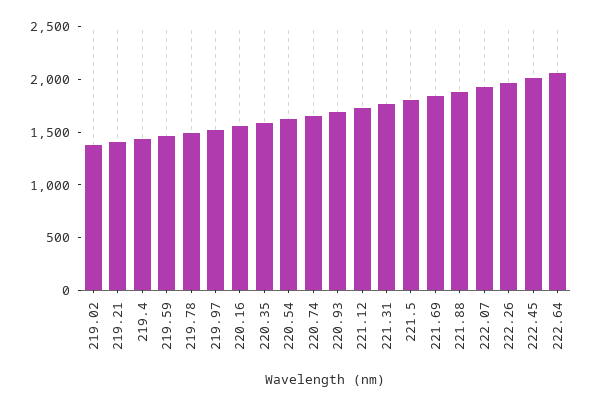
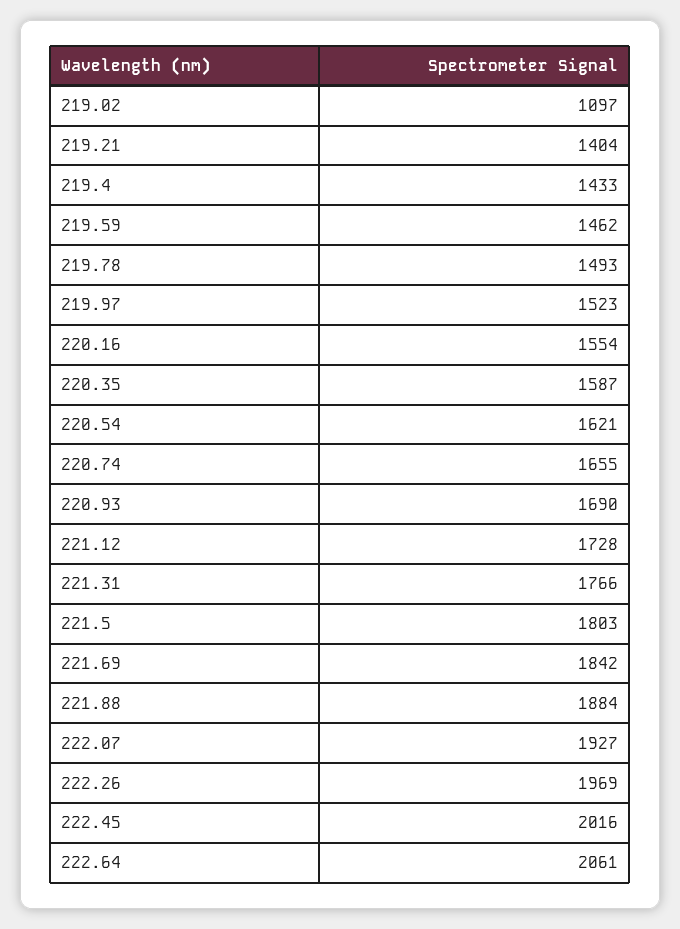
  {
-   "219.02": 1400,
+   "219.02": 1097,
    "219.21": 1404,
    "219.4": 1433,
    "219.59": 1462,
    "219.78": 1493,
    "219.97": 1523,
    "220.16": 1554,
    "220.35": 1587,
    "220.54": 1621,
    "220.74": 1655,
    "220.93": 1690,
    "221.12": 1728,
    "221.31": 1766,
    "221.5": 1803,
    "221.69": 1842,
    "221.88": 1884,
    "222.07": 1927,
    "222.26": 1969,
    "222.45": 2016,
    "222.64": 2061
  }

